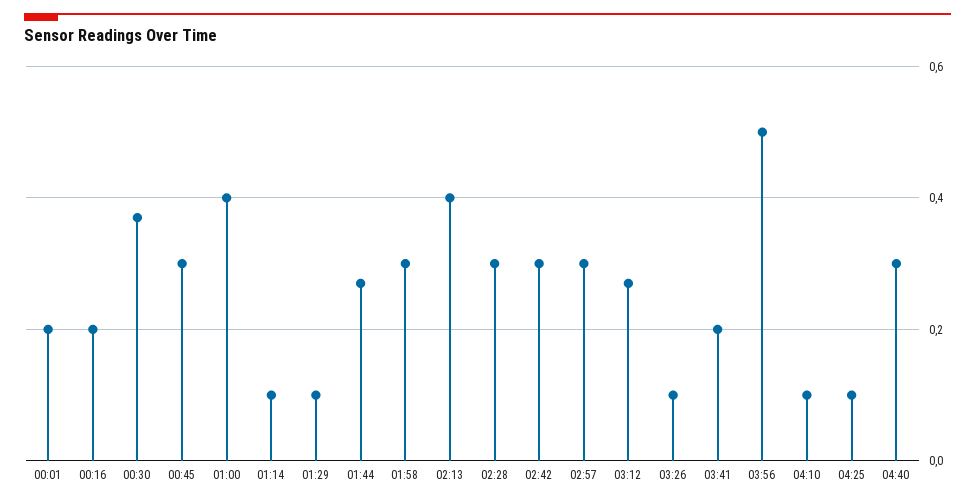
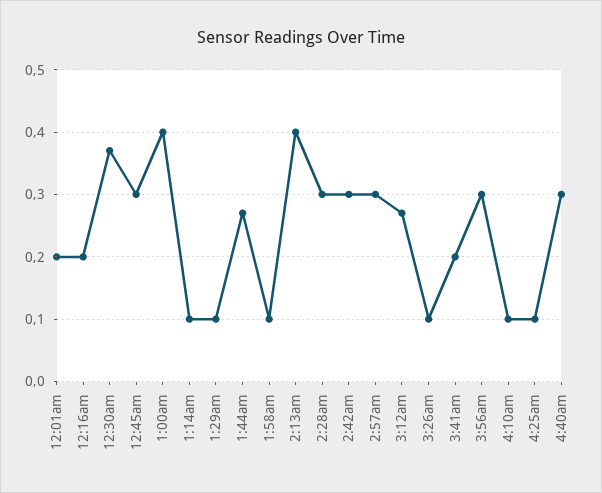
  {
    "00:01": 0.2,
    "00:16": 0.2,
    "00:30": 0.37,
    "00:45": 0.3,
    "01:00": 0.4,
    "01:14": 0.1,
    "01:29": 0.1,
    "01:44": 0.27,
-   "01:58": 0.3,
+   "01:58": 0.1,
    "02:13": 0.4,
    "02:28": 0.3,
    "02:42": 0.3,
    "02:57": 0.3,
    "03:12": 0.27,
    "03:26": 0.1,
    "03:41": 0.2,
-   "03:56": 0.5,
+   "03:56": 0.3,
    "04:10": 0.1,
    "04:25": 0.1,
    "04:40": 0.3
  }

